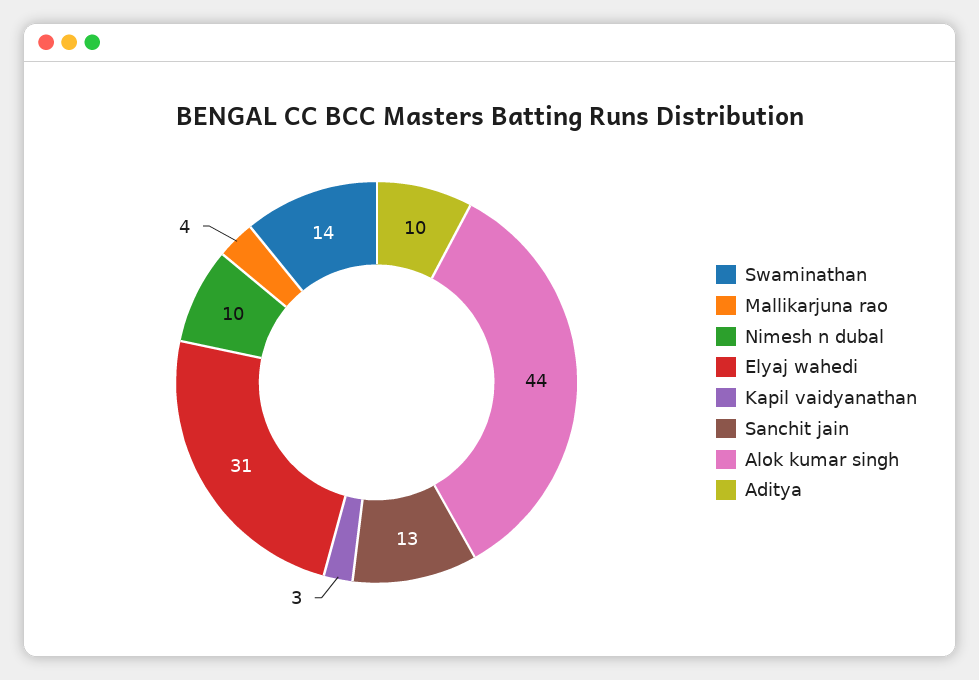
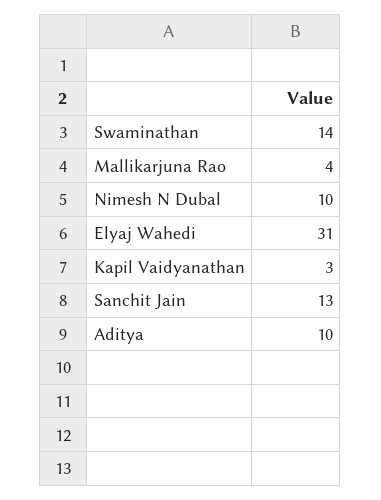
  {
    "Swaminathan": 14,
    "Mallikarjuna rao": 4,
    "Nimesh n dubal": 10,
    "Elyaj wahedi": 31,
    "Kapil vaidyanathan": 3,
    "Sanchit jain": 13,
-   "Alok kumar singh": 44,
    "Aditya": 10
  }

